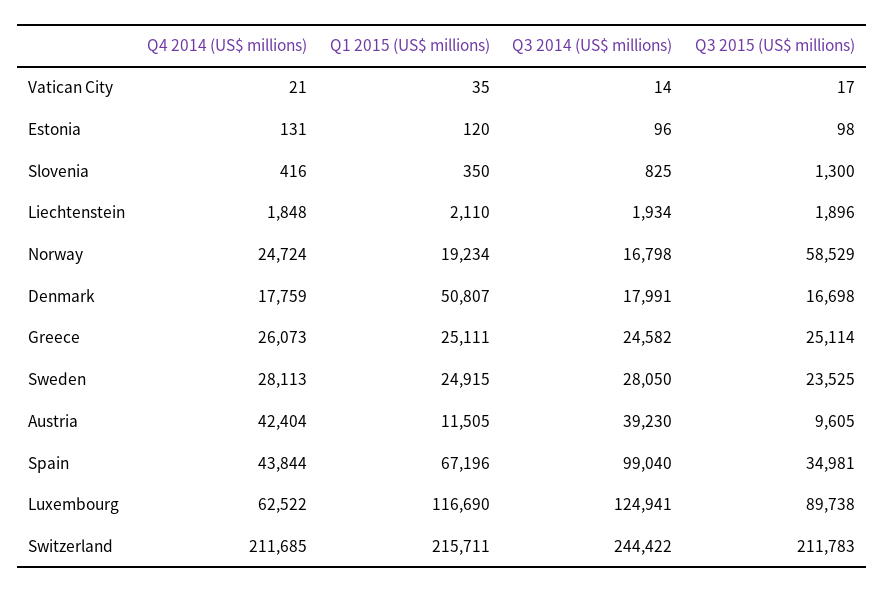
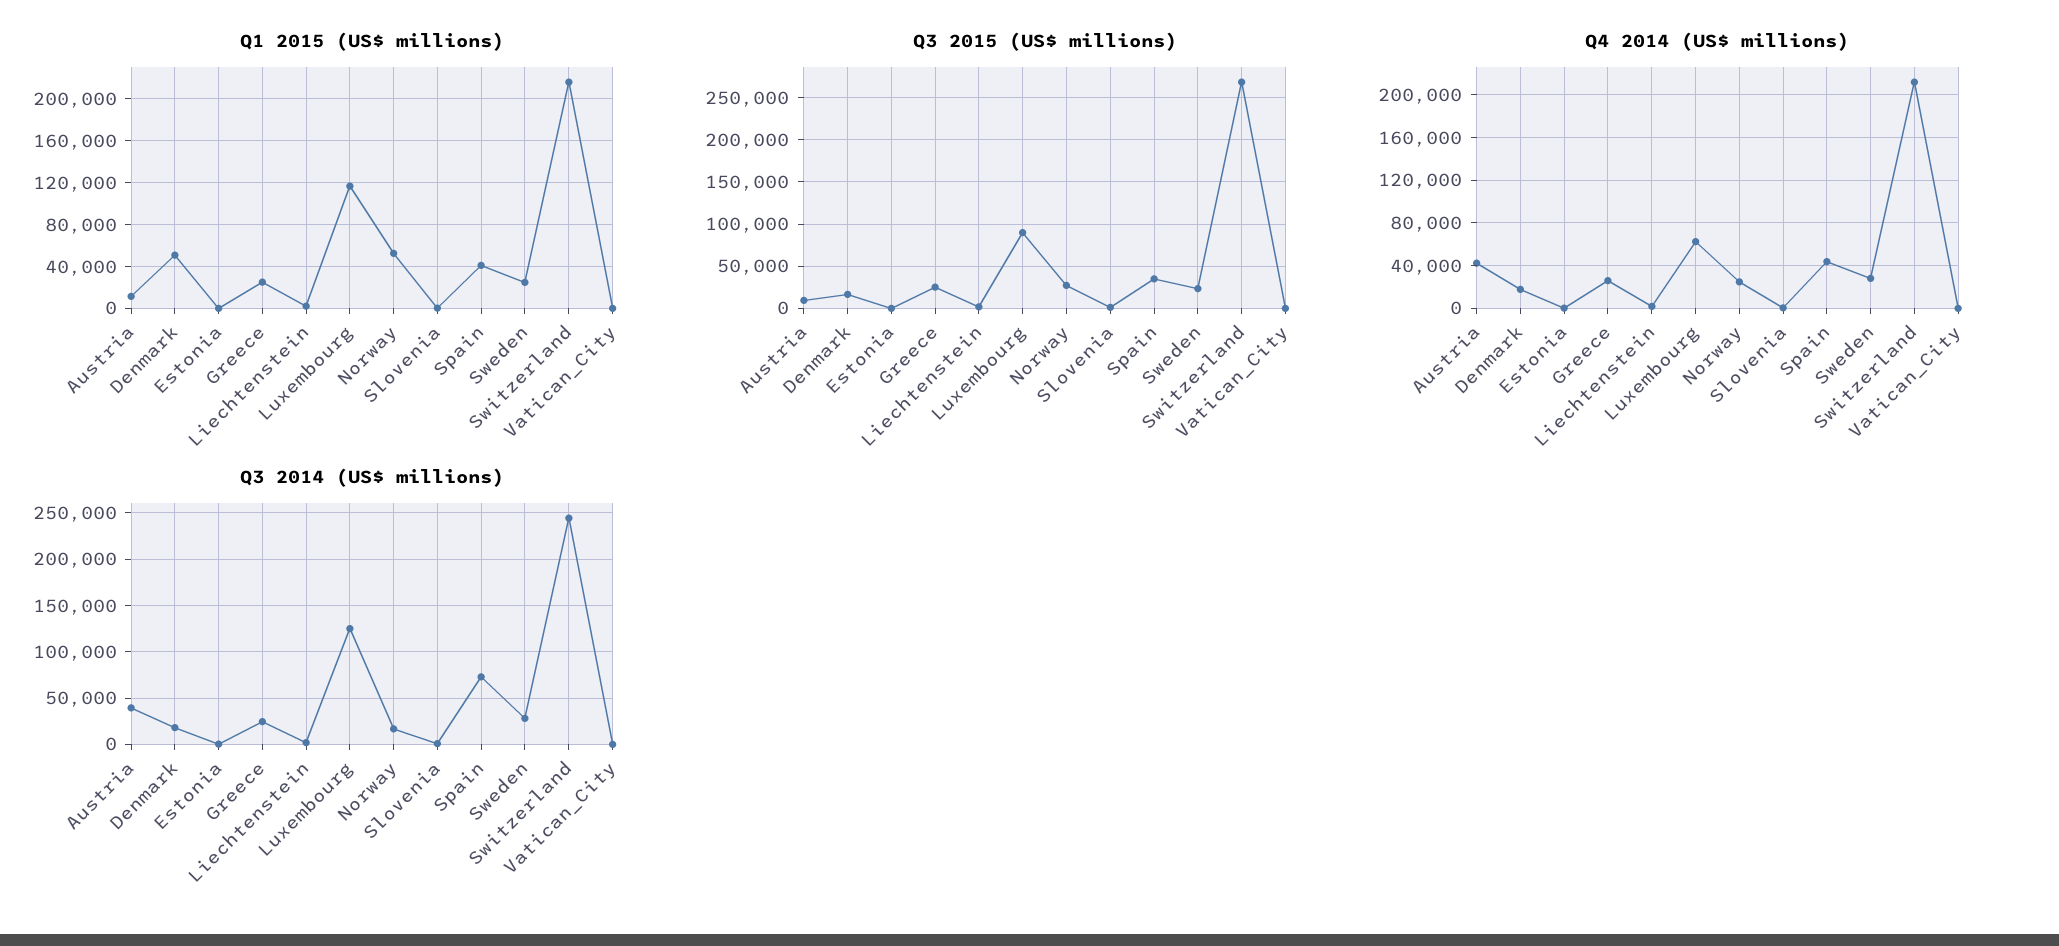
  {
    "Q4 2014 (US$ millions)": {
      "Vatican City": 21,
      "Estonia": 131,
      "Slovenia": 416,
      "Liechtenstein": 1848,
      "Norway": 24724,
      "Denmark": 17759,
      "Greece": 26073,
      "Sweden": 28113,
      "Austria": 42404,
      "Spain": 43844,
      "Luxembourg": 62522,
      "Switzerland": 211685
    },
    "Q1 2015 (US$ millions)": {
      "Vatican City": 35,
      "Estonia": 120,
      "Slovenia": 350,
      "Liechtenstein": 2110,
-     "Norway": 19234,
+     "Norway": 50000,
      "Denmark": 50807,
      "Greece": 25111,
      "Sweden": 24915,
      "Austria": 11505,
-     "Spain": 67196,
+     "Spain": 40000,
      "Luxembourg": 116690,
      "Switzerland": 215711
    },
    "Q3 2014 (US$ millions)": {
      "Vatican City": 14,
      "Estonia": 96,
      "Slovenia": 825,
      "Liechtenstein": 1934,
      "Norway": 16798,
      "Denmark": 17991,
      "Greece": 24582,
      "Sweden": 28050,
      "Austria": 39230,
-     "Spain": 99040,
+     "Spain": 70000,
      "Luxembourg": 124941,
      "Switzerland": 244422
    },
    "Q3 2015 (US$ millions)": {
      "Vatican City": 17,
      "Estonia": 98,
      "Slovenia": 1300,
      "Liechtenstein": 1896,
-     "Norway": 58529,
+     "Norway": 30000,
      "Denmark": 16698,
      "Greece": 25114,
      "Sweden": 23525,
      "Austria": 9605,
      "Spain": 34981,
      "Luxembourg": 89738,
-     "Switzerland": 211783
+     "Switzerland": 270000
    }
  }

